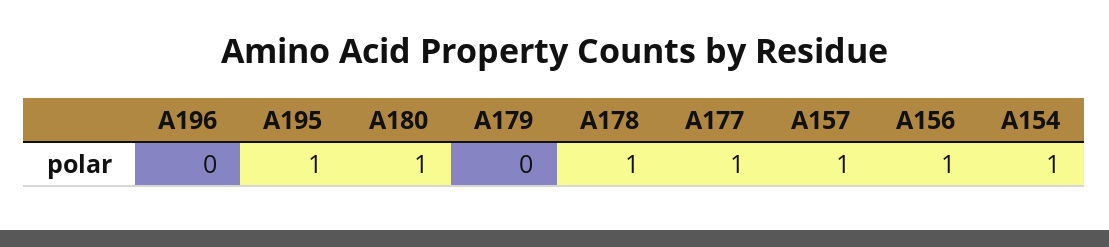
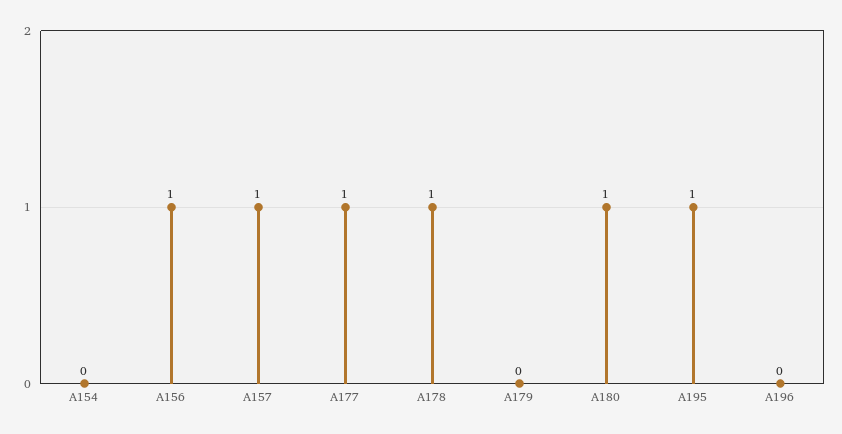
  {
    "A196": 0,
    "A195": 1,
    "A180": 1,
    "A179": 0,
    "A178": 1,
    "A177": 1,
    "A157": 1,
    "A156": 1,
-   "A154": 1
+   "A154": 0
  }

